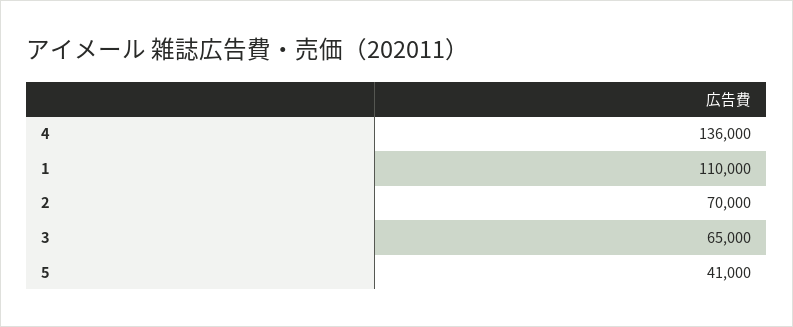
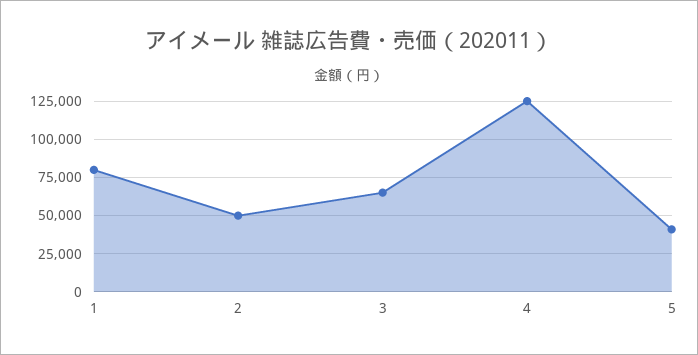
  {
-   "4": 136000,
+   "4": 125000,
-   "1": 110000,
+   "1": 80000,
-   "2": 70000,
+   "2": 50000,
    "3": 65000,
    "5": 41000
  }

